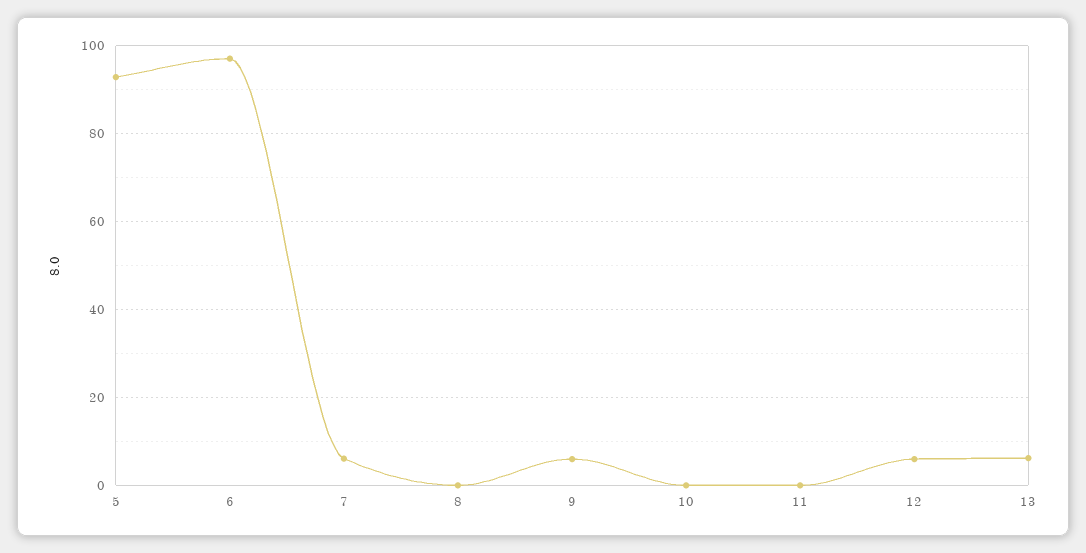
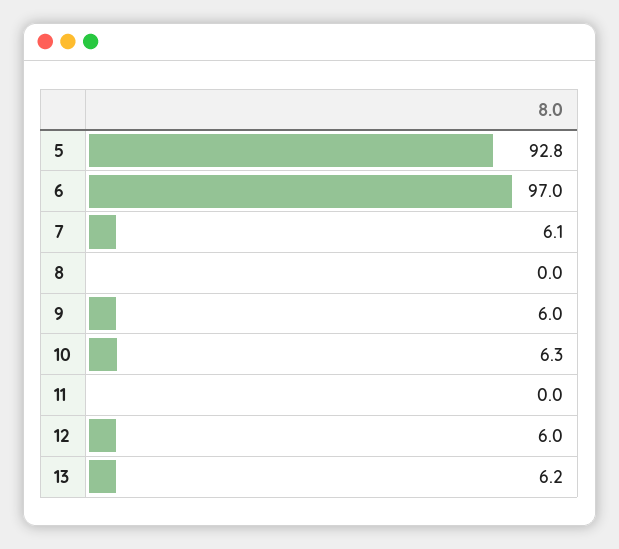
  {
    "5": 92.8,
    "6": 97,
    "7": 6.1,
    "8": 0,
    "9": 6,
-   "10": 0,
+   "10": 6.3,
    "11": 0,
    "12": 6,
    "13": 6.2
  }

